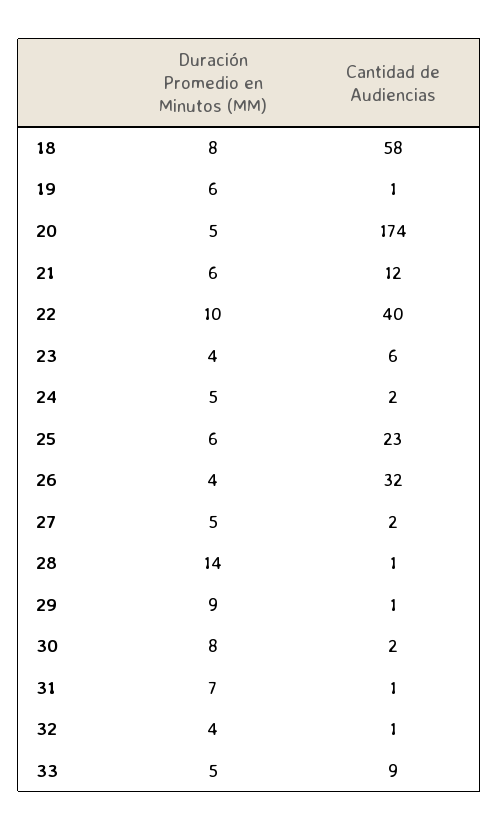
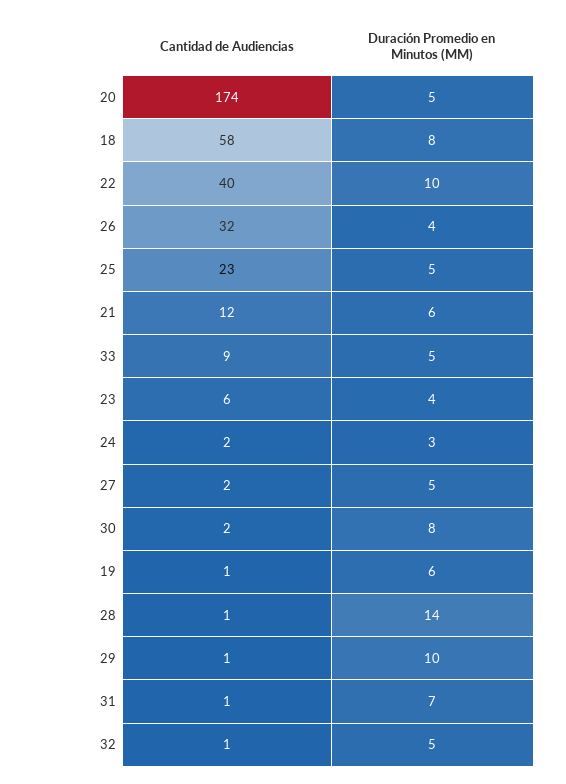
  {
    "Duración Promedio en Minutos (MM)": {
      "18": 8,
      "19": 6,
      "20": 5,
      "21": 6,
      "22": 10,
      "23": 4,
-     "24": 5,
+     "24": 3,
-     "25": 6,
+     "25": 5,
      "26": 4,
      "27": 5,
      "28": 14,
-     "29": 9,
+     "29": 10,
      "30": 8,
      "31": 7,
-     "32": 4,
+     "32": 5,
      "33": 5
    },
    "Cantidad de Audiencias": {
      "18": 58,
      "19": 1,
      "20": 174,
      "21": 12,
      "22": 40,
      "23": 6,
      "24": 2,
      "25": 23,
      "26": 32,
      "27": 2,
      "28": 1,
      "29": 1,
      "30": 2,
      "31": 1,
      "32": 1,
      "33": 9
    }
  }

